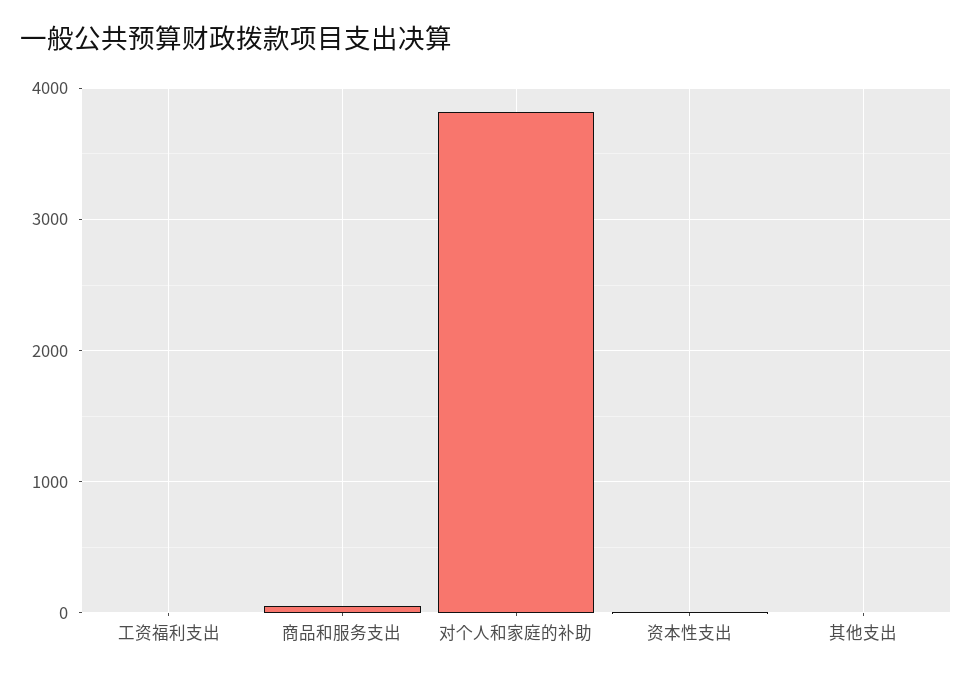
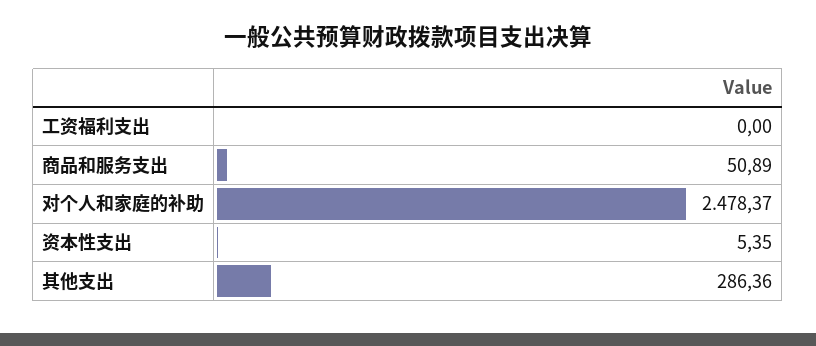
  {
    "工资福利支出": 0,
    "商品和服务支出": 50.89,
-   "对个人和家庭的补助": 3800,
+   "对个人和家庭的补助": 2478.37,
    "资本性支出": 5.35,
-   "其他支出": 0
+   "其他支出": 286.36
  }

